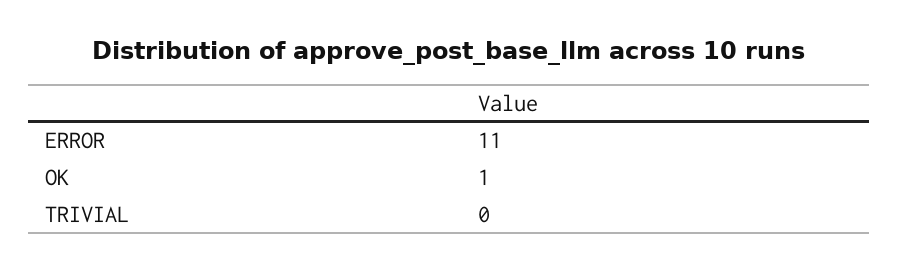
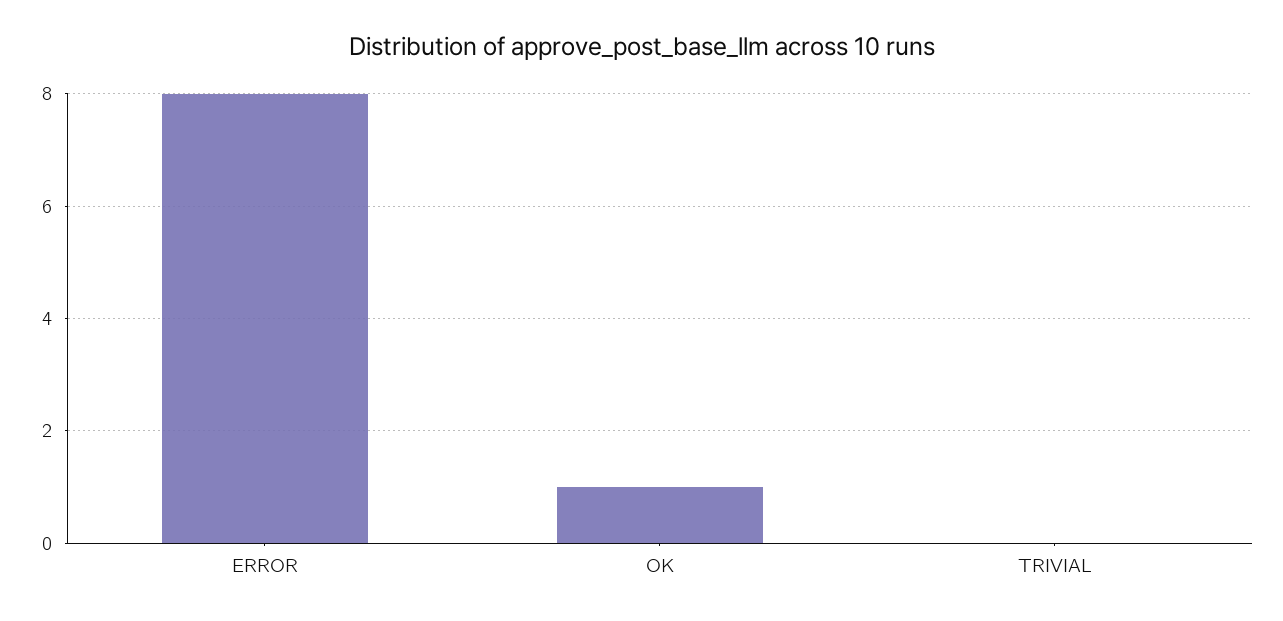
  {
-   "ERROR": 11,
+   "ERROR": 8,
    "OK": 1,
    "TRIVIAL": 0
  }

